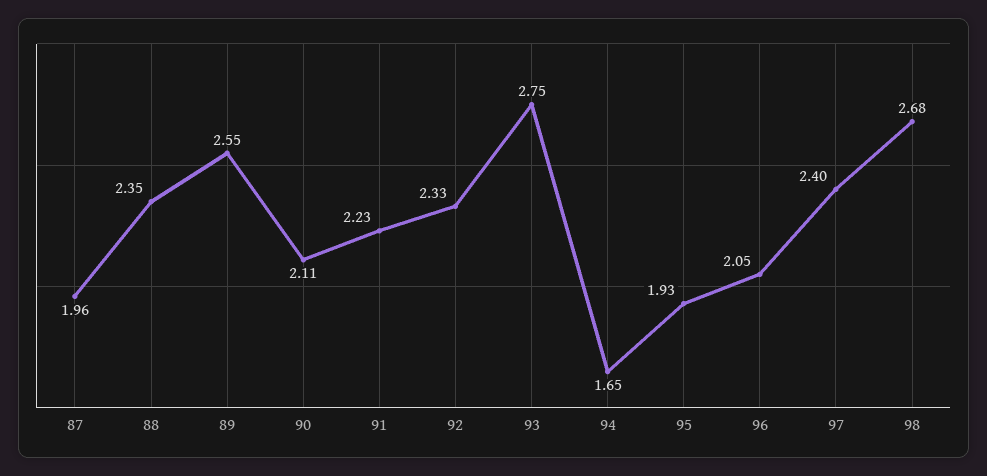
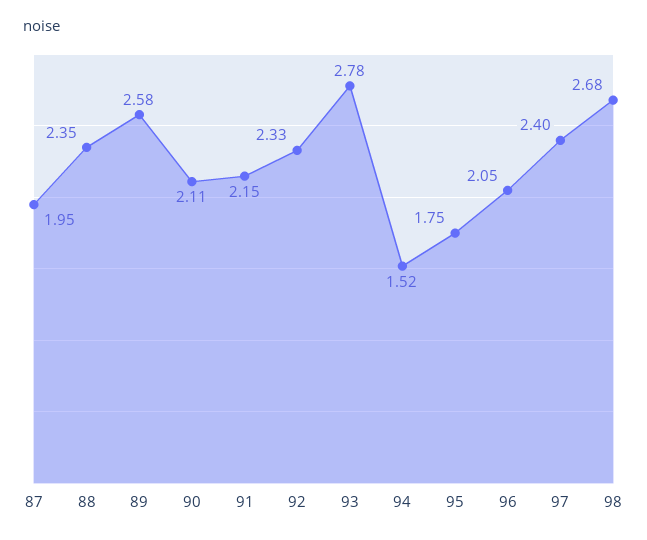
  {
-   "87": 1.96,
+   "87": 1.95,
    "88": 2.35,
-   "89": 2.55,
+   "89": 2.58,
    "90": 2.11,
-   "91": 2.23,
+   "91": 2.15,
    "92": 2.33,
-   "93": 2.75,
+   "93": 2.78,
-   "94": 1.65,
+   "94": 1.52,
-   "95": 1.93,
+   "95": 1.75,
    "96": 2.05,
    "97": 2.4,
    "98": 2.68
  }

